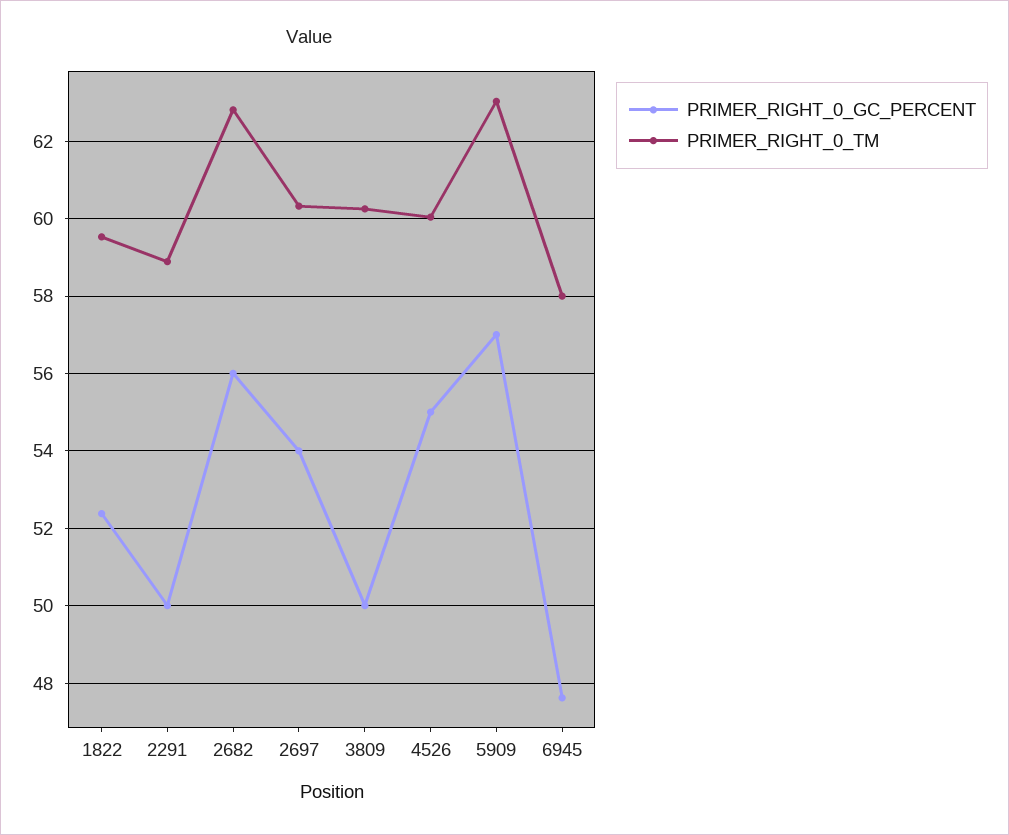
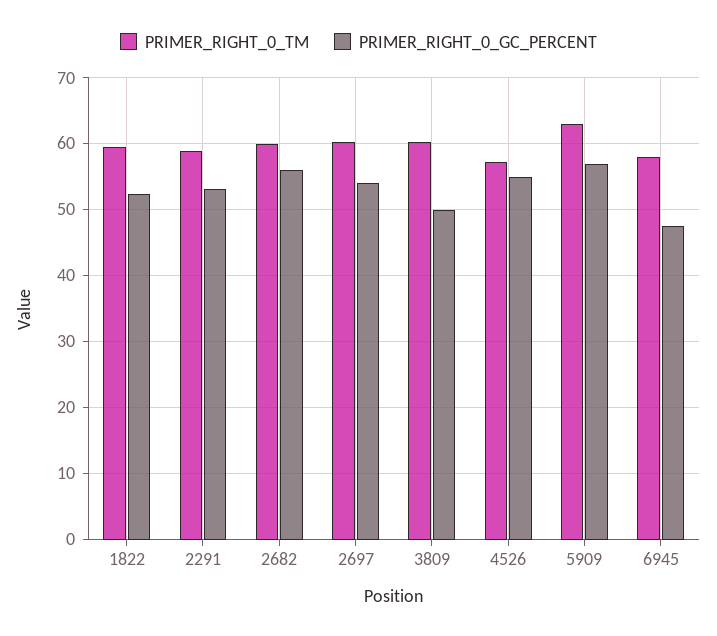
  {
    "PRIMER_RIGHT_0_GC_PERCENT": {
      "1822": 52.4,
-     "2291": 50,
+     "2291": 53,
      "2682": 56,
      "2697": 54,
      "3809": 50,
      "4526": 55,
      "5909": 57,
      "6945": 47.6
    },
    "PRIMER_RIGHT_0_TM": {
      "1822": 59.6,
      "2291": 58.8,
-     "2682": 62.8,
+     "2682": 60,
      "2697": 60.4,
      "3809": 60.2,
-     "4526": 60,
+     "4526": 57,
      "5909": 63,
      "6945": 58
    }
  }

